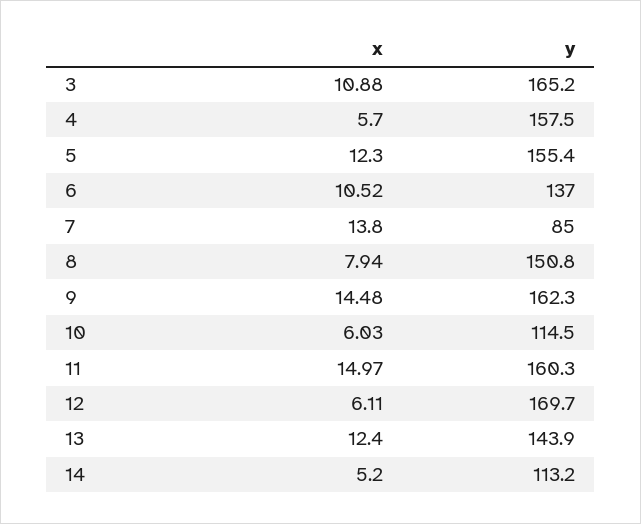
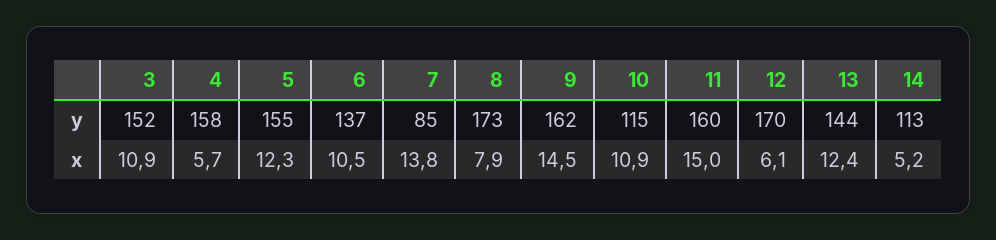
  {
    "x": {
      "3": 10.88,
      "4": 5.7,
      "5": 12.3,
      "6": 10.52,
      "7": 13.8,
      "8": 7.94,
      "9": 14.48,
-     "10": 6.03,
+     "10": 10.9,
      "11": 14.97,
      "12": 6.11,
      "13": 12.4,
      "14": 5.2
    },
    "y": {
-     "3": 165.2,
+     "3": 152,
      "4": 157.5,
      "5": 155.4,
      "6": 137,
      "7": 85,
-     "8": 150.8,
+     "8": 173,
      "9": 162.3,
      "10": 114.5,
      "11": 160.3,
      "12": 169.7,
      "13": 143.9,
      "14": 113.2
    }
  }

